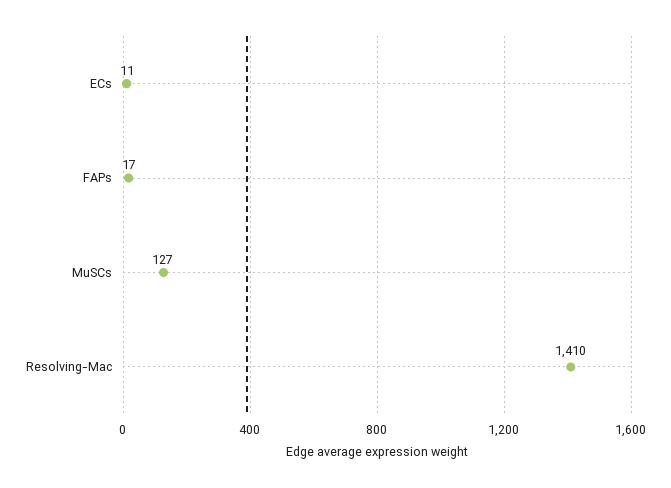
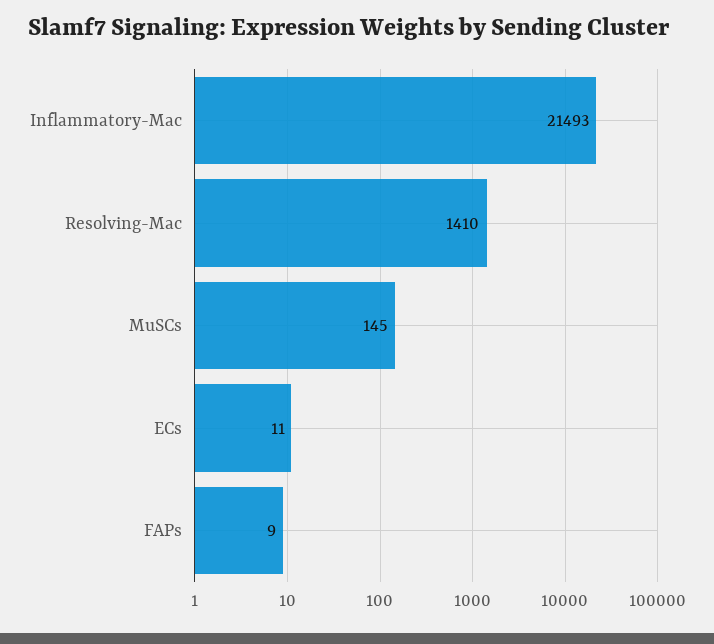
  {
    "ECs": 11,
-   "FAPs": 17,
+   "FAPs": 9,
-   "MuSCs": 127,
+   "MuSCs": 145,
-   "Resolving-Mac": 1410
+   "Resolving-Mac": 1410,
+   "Inflammatory-Mac": 21493
  }

